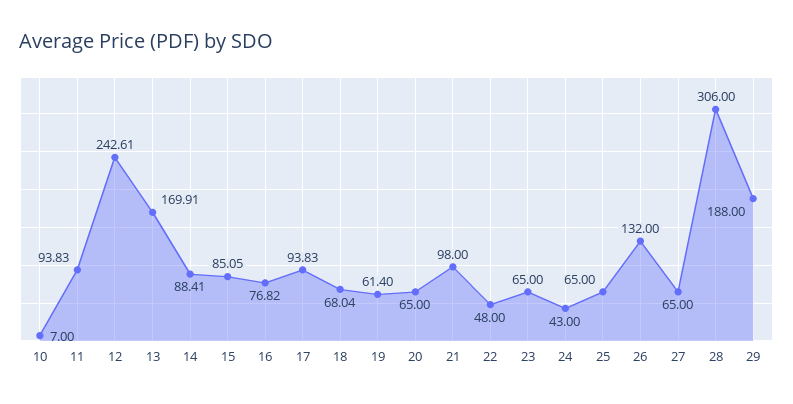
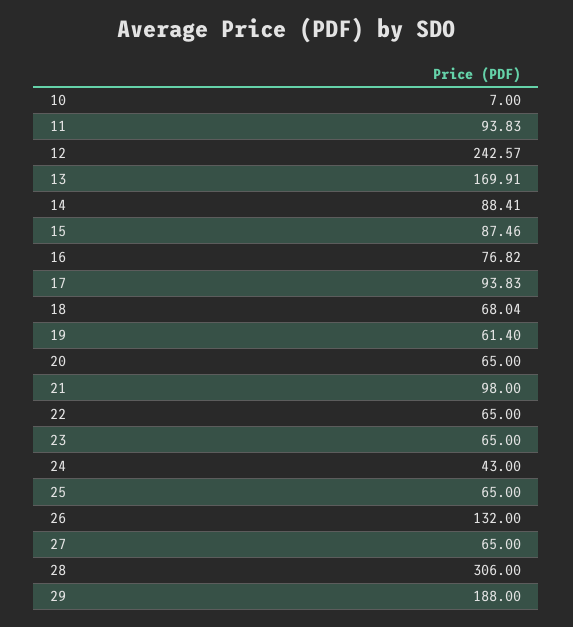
  {
    "10": 7,
    "11": 93.83,
-   "12": 242.61,
+   "12": 242.57,
    "13": 169.91,
    "14": 88.41,
-   "15": 85.05,
+   "15": 87.46,
    "16": 76.82,
    "17": 93.83,
    "18": 68.04,
    "19": 61.4,
    "20": 65,
    "21": 98,
-   "22": 48,
+   "22": 65,
    "23": 65,
    "24": 43,
    "25": 65,
    "26": 132,
    "27": 65,
    "28": 306,
    "29": 188
  }

